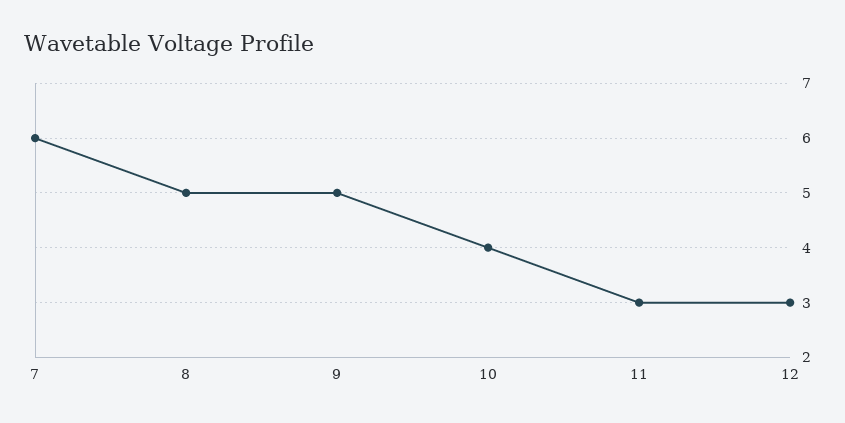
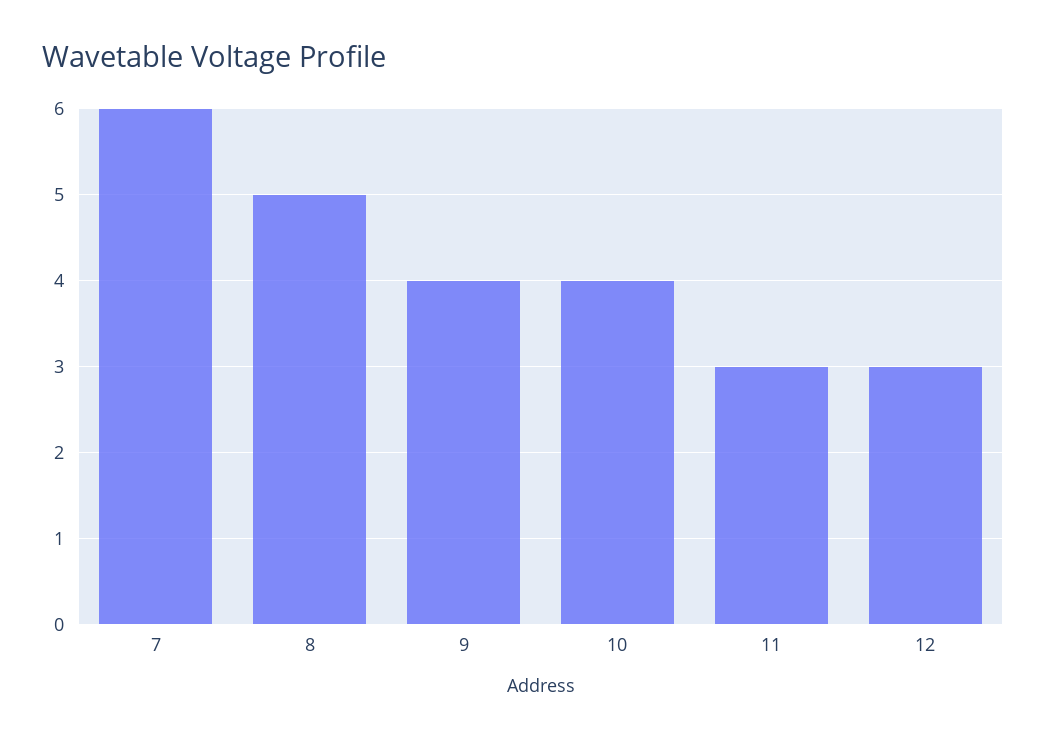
  {
    "7": 6,
    "8": 5,
-   "9": 5,
+   "9": 4,
    "10": 4,
    "11": 3,
    "12": 3
  }

